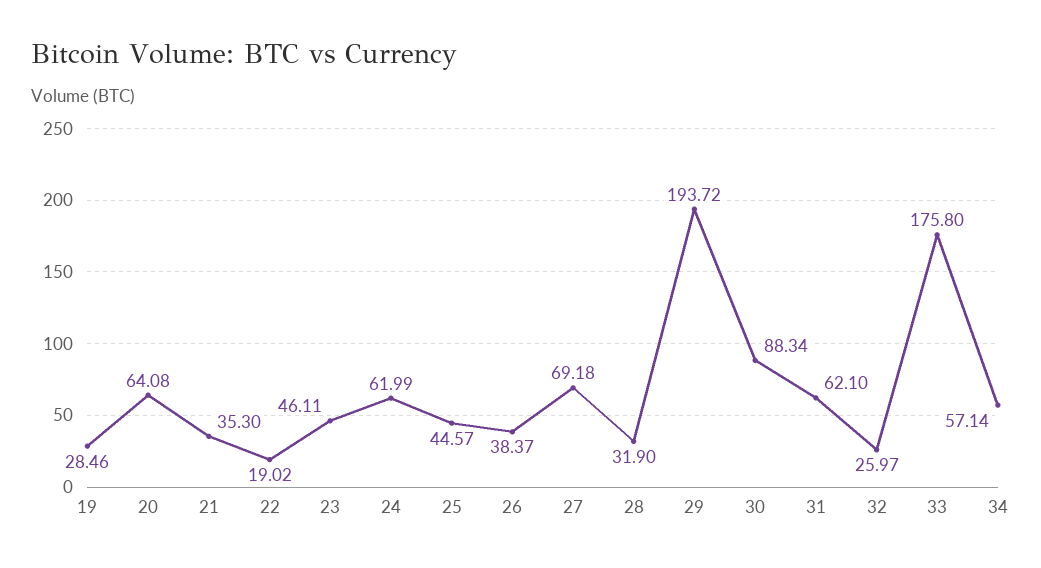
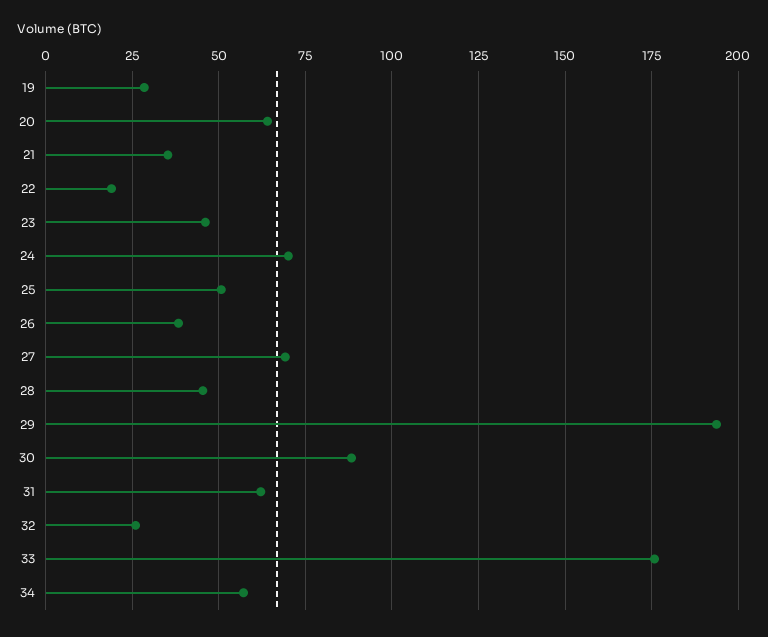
  {
    "19": 28.46,
    "20": 64.08,
    "21": 35.3,
    "22": 19.02,
    "23": 46.11,
-   "24": 61.99,
+   "24": 70,
-   "25": 44.57,
+   "25": 50,
    "26": 38.37,
    "27": 69.18,
-   "28": 31.9,
+   "28": 45,
    "29": 193.72,
    "30": 88.34,
    "31": 62.1,
    "32": 25.97,
    "33": 175.8,
    "34": 57.14
  }

